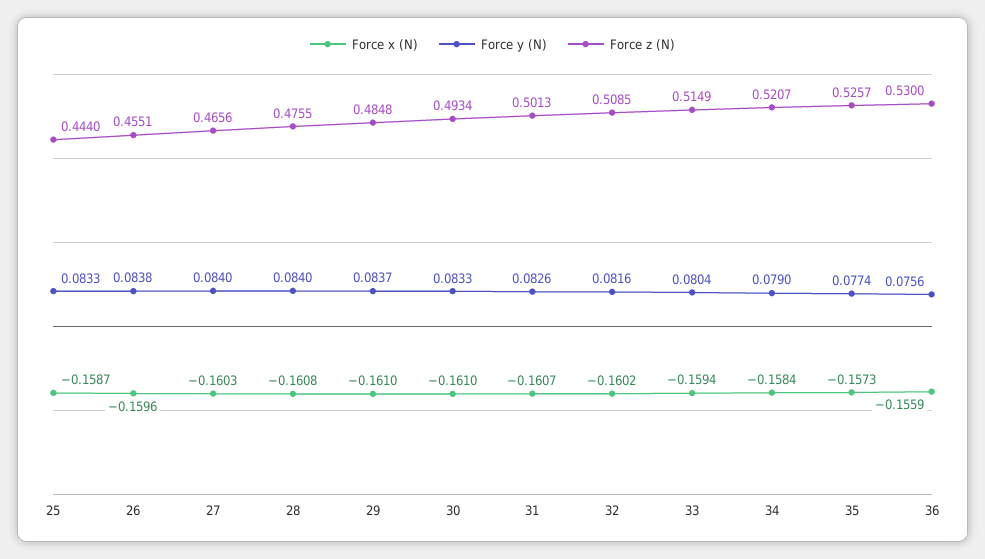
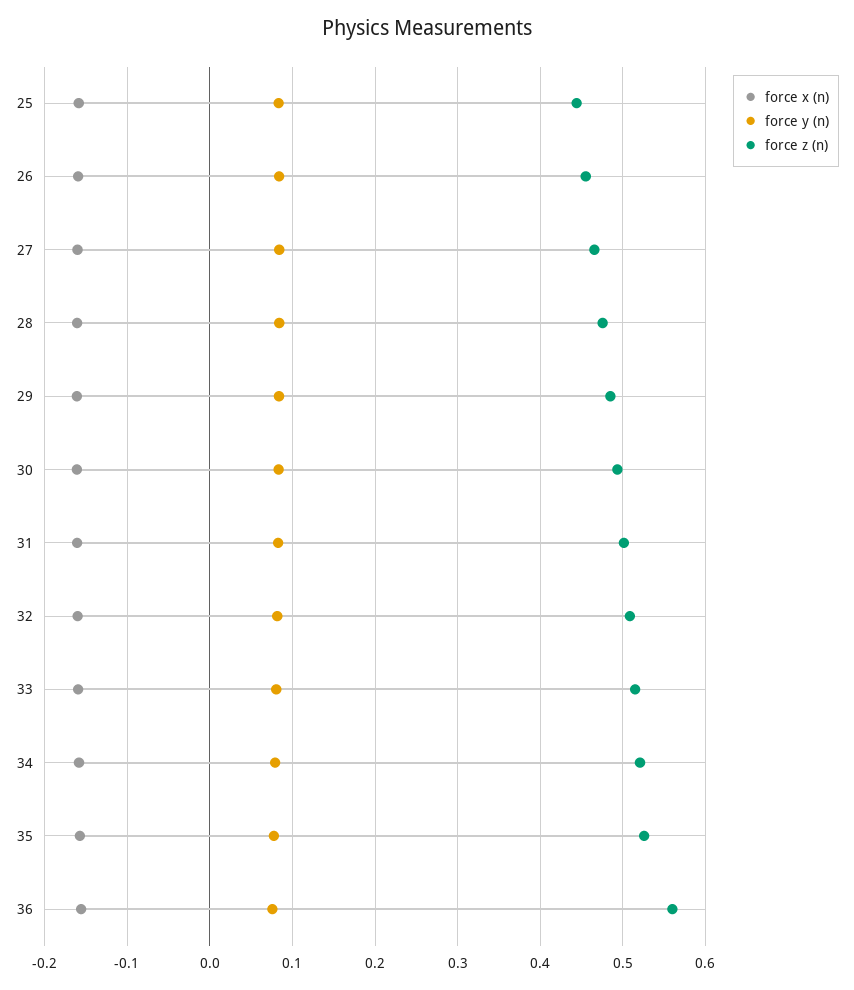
  {
    "Force x (N)": {
      "25": -0.1587,
      "26": -0.1596,
      "27": -0.1603,
      "28": -0.1608,
      "29": -0.161,
      "30": -0.161,
      "31": -0.1607,
      "32": -0.1602,
      "33": -0.1594,
      "34": -0.1584,
      "35": -0.1573,
      "36": -0.1559
    },
    "Force y (N)": {
      "25": 0.0833,
      "26": 0.0838,
      "27": 0.084,
      "28": 0.084,
      "29": 0.0837,
      "30": 0.0833,
      "31": 0.0826,
      "32": 0.0816,
      "33": 0.0804,
      "34": 0.079,
      "35": 0.0774,
      "36": 0.0756
    },
    "Force z (N)": {
      "25": 0.444,
      "26": 0.4551,
      "27": 0.4656,
      "28": 0.4755,
      "29": 0.4848,
      "30": 0.4934,
      "31": 0.5013,
      "32": 0.5085,
      "33": 0.5149,
      "34": 0.5207,
      "35": 0.5257,
-     "36": 0.53
+     "36": 0.56
    }
  }

